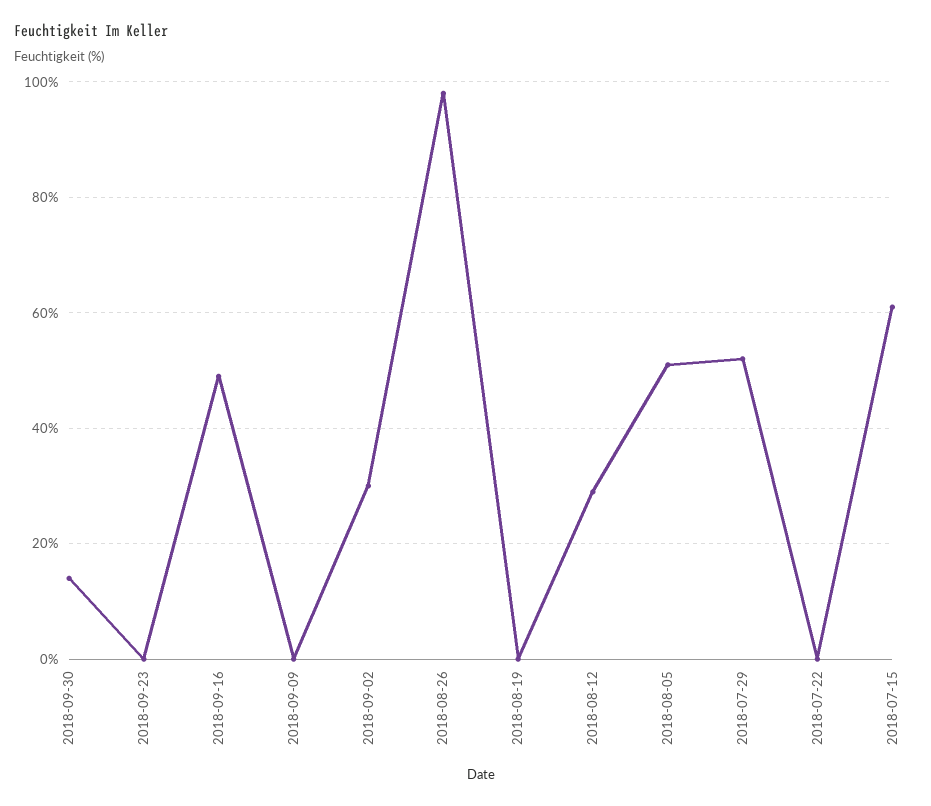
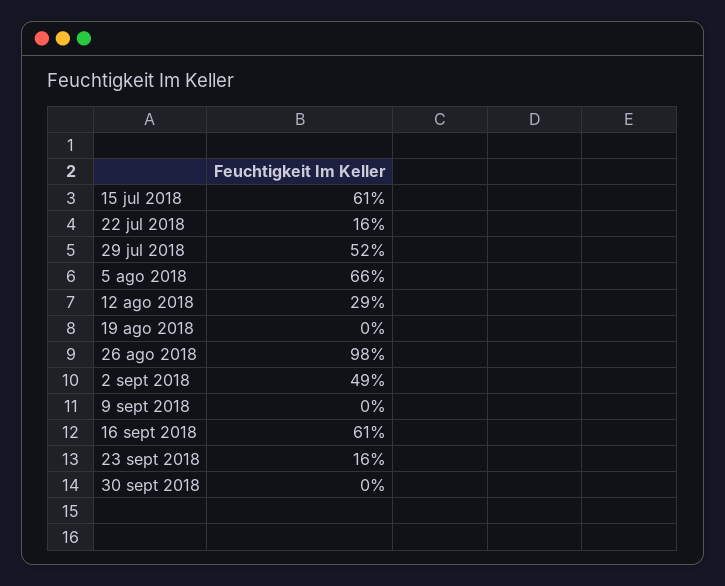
  {
-   "2018-09-30": 15,
+   "2018-09-30": 0,
-   "2018-09-23": 0,
+   "2018-09-23": 16,
-   "2018-09-16": 50,
+   "2018-09-16": 61,
    "2018-09-09": 0,
-   "2018-09-02": 30,
+   "2018-09-02": 49,
    "2018-08-26": 98,
    "2018-08-19": 0,
    "2018-08-12": 29,
-   "2018-08-05": 50,
+   "2018-08-05": 66,
    "2018-07-29": 52,
-   "2018-07-22": 0,
+   "2018-07-22": 16,
    "2018-07-15": 61
  }

